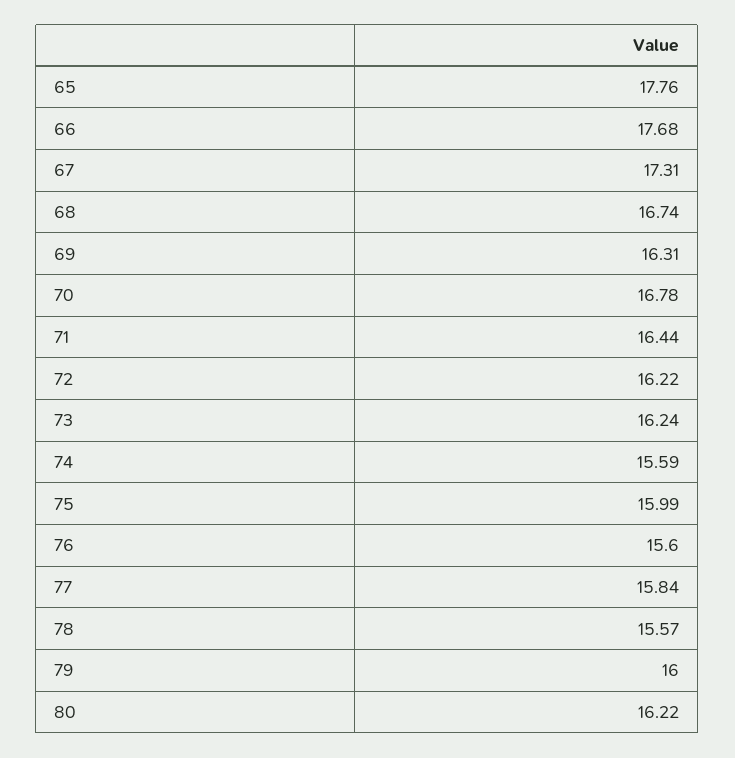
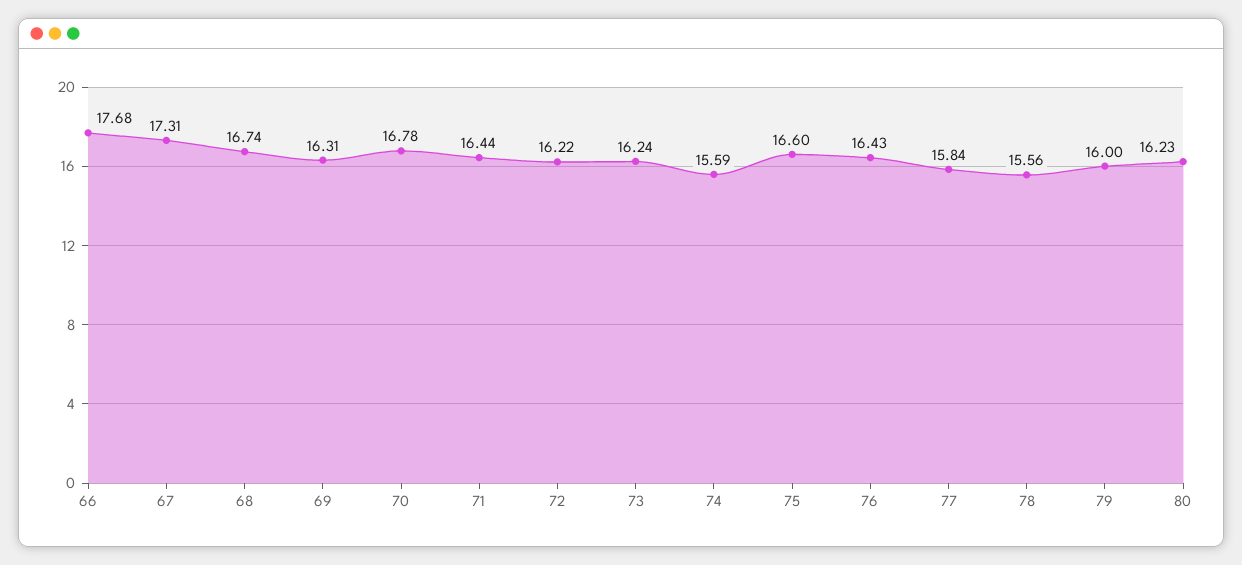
  {
-   "65": 17.76,
    "66": 17.68,
    "67": 17.31,
    "68": 16.74,
    "69": 16.31,
    "70": 16.78,
    "71": 16.44,
    "72": 16.22,
    "73": 16.24,
    "74": 15.59,
-   "75": 15.99,
+   "75": 16.6,
-   "76": 15.6,
+   "76": 16.43,
    "77": 15.84,
-   "78": 15.57,
+   "78": 15.56,
    "79": 16,
-   "80": 16.22
+   "80": 16.23
  }

